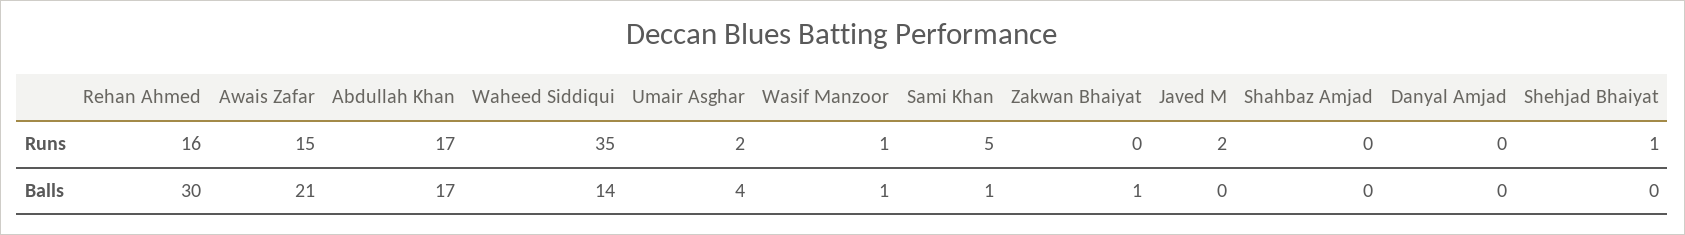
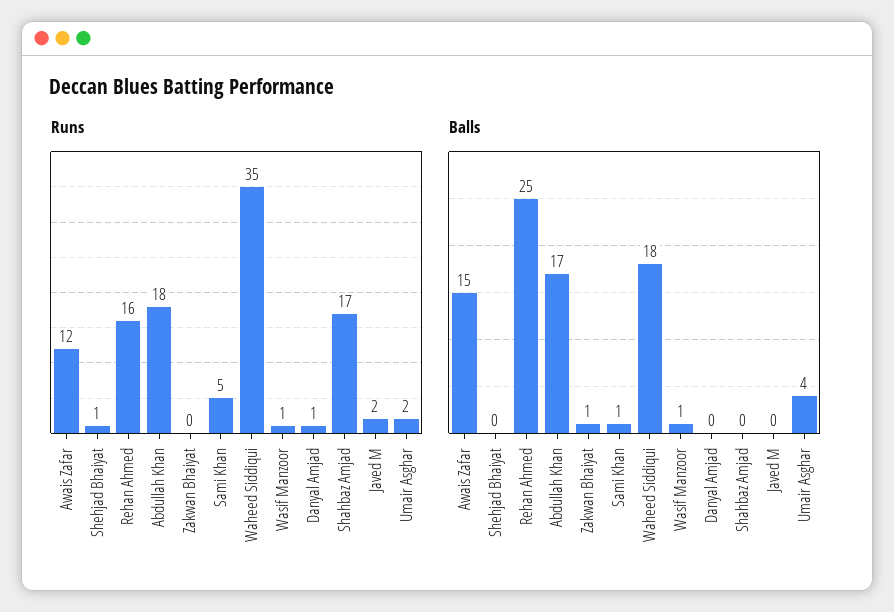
  {
    "Runs": {
      "Rehan Ahmed": 16,
-     "Awais Zafar": 15,
+     "Awais Zafar": 12,
-     "Abdullah Khan": 17,
+     "Abdullah Khan": 18,
      "Waheed Siddiqui": 35,
      "Umair Asghar": 2,
      "Wasif Manzoor": 1,
      "Sami Khan": 5,
      "Zakwan Bhaiyat": 0,
      "Javed M": 2,
-     "Shahbaz Amjad": 0,
+     "Shahbaz Amjad": 17,
-     "Danyal Amjad": 0,
+     "Danyal Amjad": 1,
      "Shehjad Bhaiyat": 1
    },
    "Balls": {
-     "Rehan Ahmed": 30,
+     "Rehan Ahmed": 25,
-     "Awais Zafar": 21,
+     "Awais Zafar": 15,
      "Abdullah Khan": 17,
-     "Waheed Siddiqui": 14,
+     "Waheed Siddiqui": 18,
      "Umair Asghar": 4,
      "Wasif Manzoor": 1,
      "Sami Khan": 1,
      "Zakwan Bhaiyat": 1,
      "Javed M": 0,
      "Shahbaz Amjad": 0,
      "Danyal Amjad": 0,
      "Shehjad Bhaiyat": 0
    }
  }

